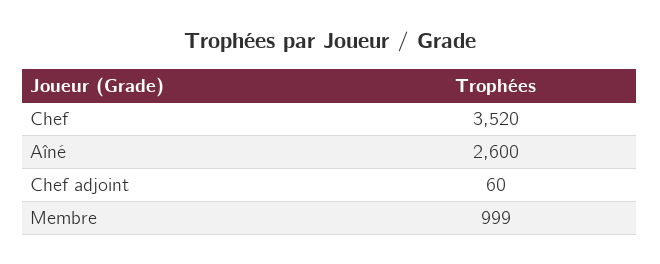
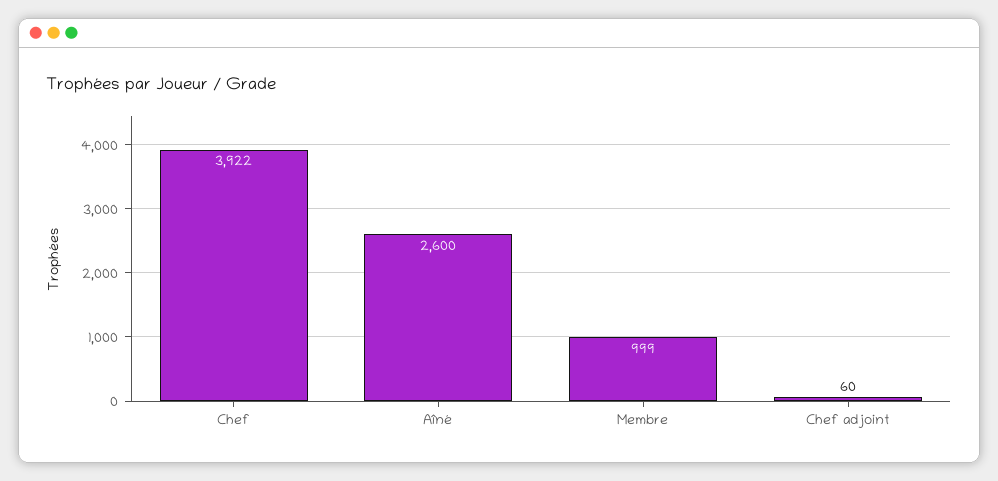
  {
-   "Chef": 3520,
+   "Chef": 3922,
    "Aîné": 2600,
    "Chef adjoint": 60,
    "Membre": 999
  }

